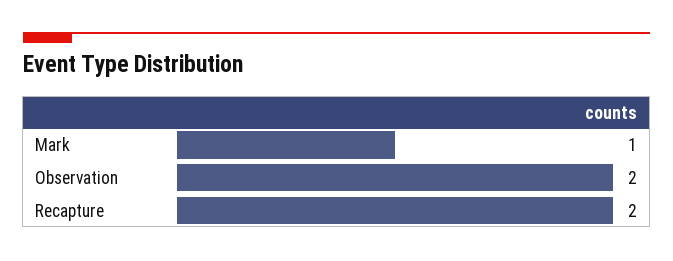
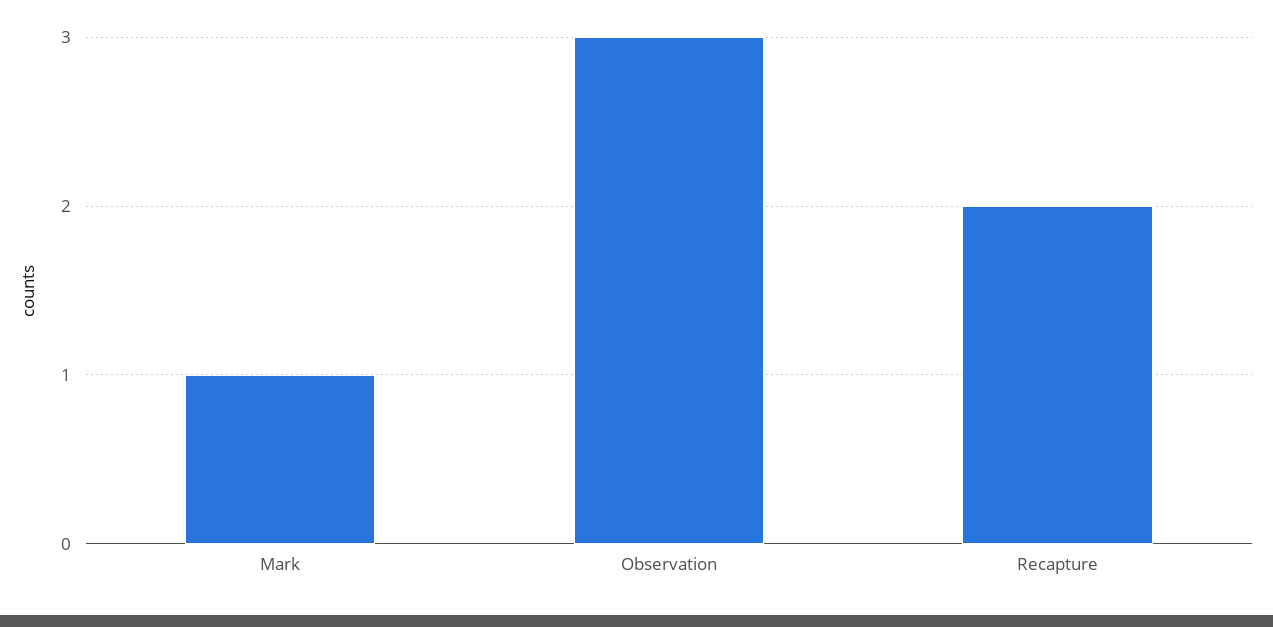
  {
    "Mark": 1,
-   "Observation": 2,
+   "Observation": 3,
    "Recapture": 2
  }

